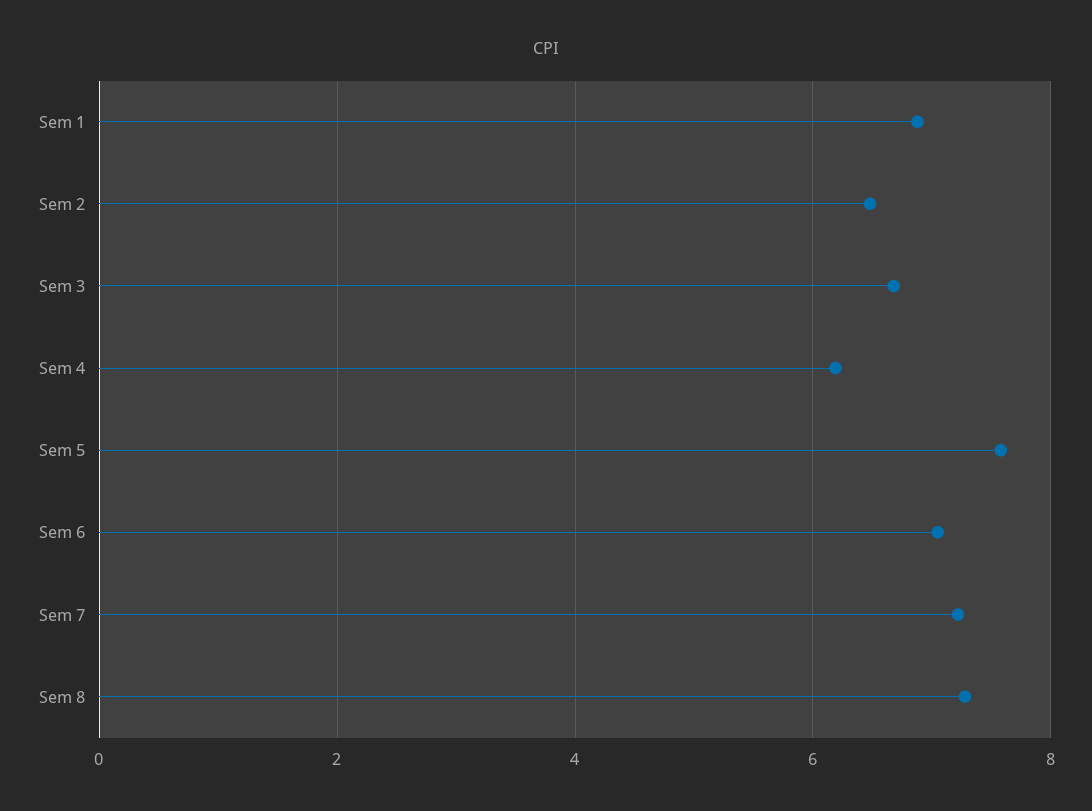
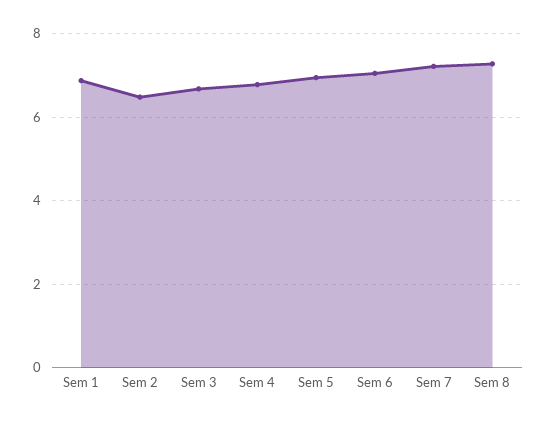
  {
    "Sem 1": 6.8,
    "Sem 2": 6.4,
    "Sem 3": 6.6,
-   "Sem 4": 6.2,
+   "Sem 4": 6.8,
-   "Sem 5": 7.6,
+   "Sem 5": 7,
    "Sem 6": 7,
    "Sem 7": 7.2,
    "Sem 8": 7.2
  }

